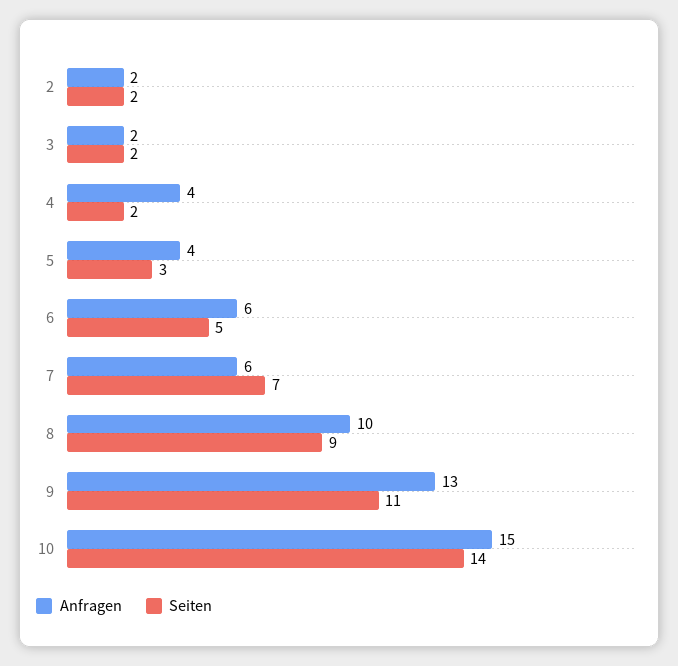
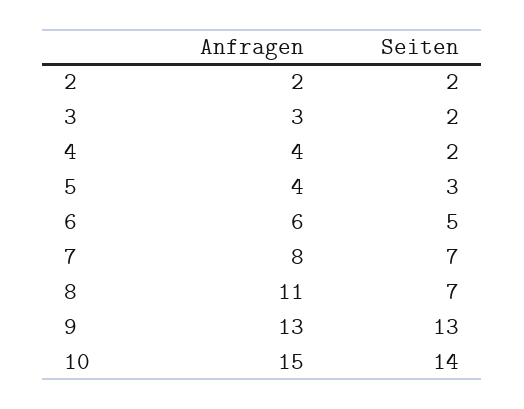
  {
    "Anfragen": {
      "2": 2,
-     "3": 2,
+     "3": 3,
      "4": 4,
      "5": 4,
      "6": 6,
-     "7": 6,
+     "7": 8,
-     "8": 10,
+     "8": 11,
      "9": 13,
      "10": 15
    },
    "Seiten": {
      "2": 2,
      "3": 2,
      "4": 2,
      "5": 3,
      "6": 5,
      "7": 7,
-     "8": 9,
+     "8": 7,
-     "9": 11,
+     "9": 13,
      "10": 14
    }
  }

